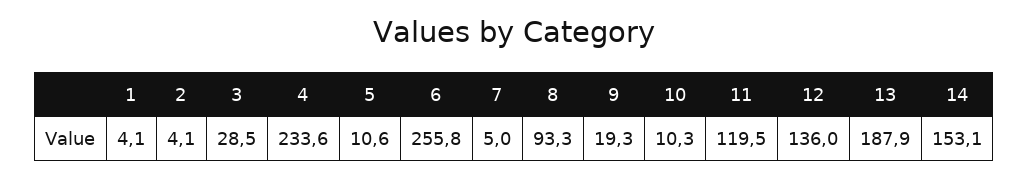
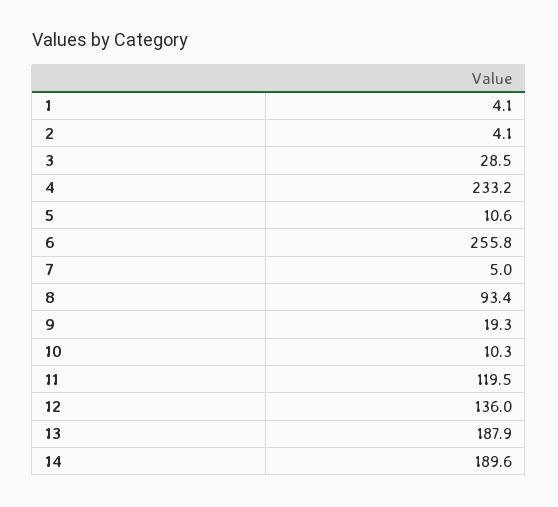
  {
    "1": 4.1,
    "2": 4.1,
    "3": 28.5,
-   "4": 233.6,
+   "4": 233.2,
    "5": 10.6,
    "6": 255.8,
    "7": 5,
-   "8": 93.3,
+   "8": 93.4,
    "9": 19.3,
    "10": 10.3,
    "11": 119.5,
    "12": 136,
    "13": 187.9,
-   "14": 153.1
+   "14": 189.6
  }

